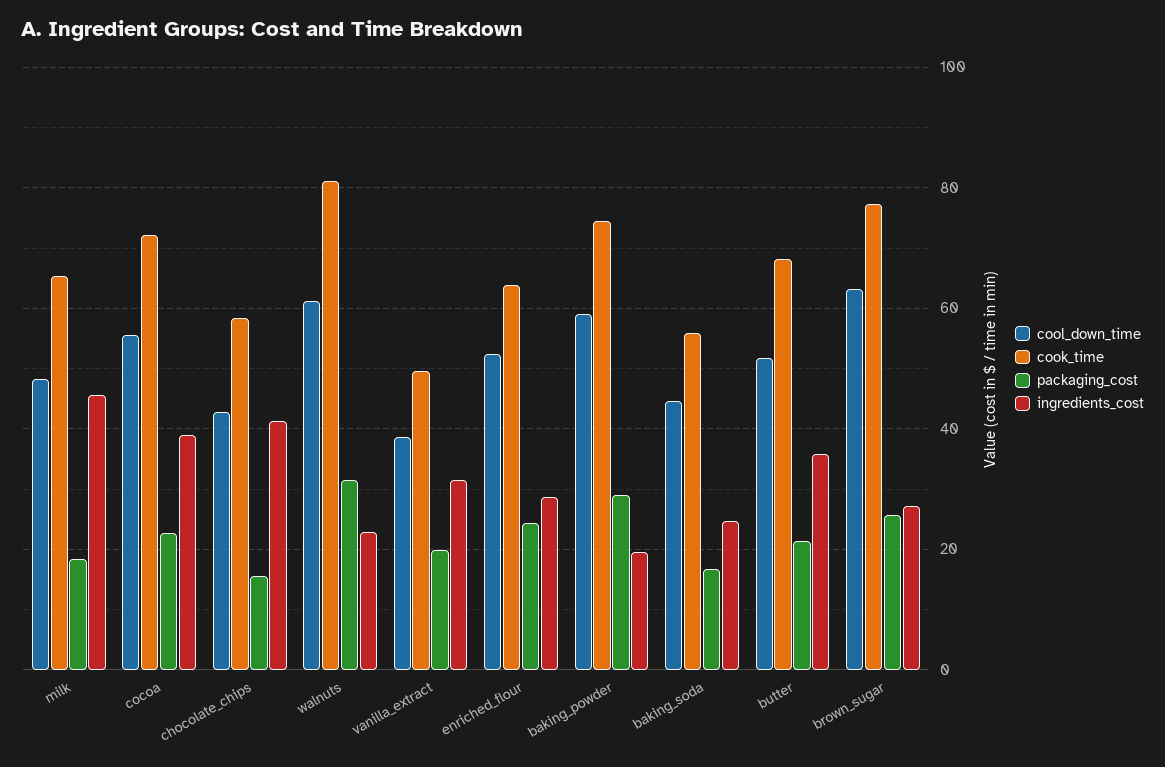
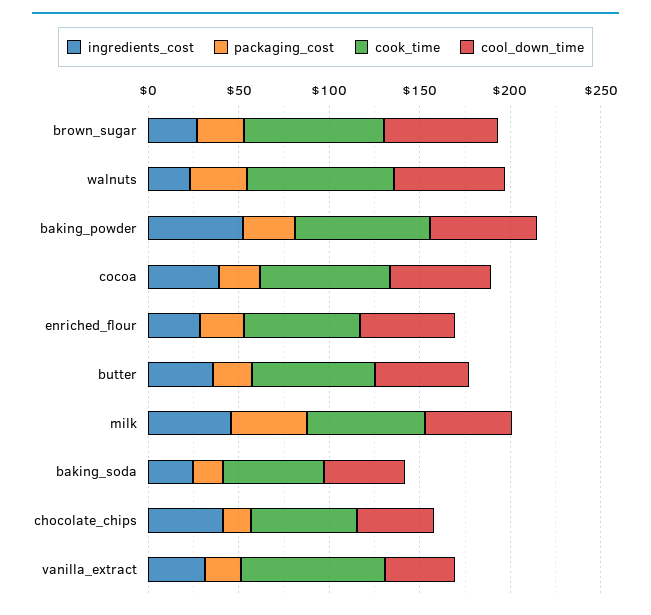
  {
    "cool_down_time": {
      "milk": 48,
      "cocoa": 56,
      "chocolate_chips": 42,
      "walnuts": 62,
      "vanilla_extract": 38,
      "enriched_flour": 52,
      "baking_powder": 60,
      "baking_soda": 44,
      "butter": 52,
      "brown_sugar": 64
    },
    "cook_time": {
      "milk": 66,
      "cocoa": 72,
      "chocolate_chips": 58,
      "walnuts": 82,
-     "vanilla_extract": 50,
+     "vanilla_extract": 80,
      "enriched_flour": 64,
      "baking_powder": 74,
      "baking_soda": 56,
      "butter": 68,
      "brown_sugar": 78
    },
    "packaging_cost": {
-     "milk": 18,
+     "milk": 40,
      "cocoa": 22,
      "chocolate_chips": 16,
      "walnuts": 32,
      "vanilla_extract": 20,
      "enriched_flour": 24,
      "baking_powder": 28,
      "baking_soda": 16,
      "butter": 22,
      "brown_sugar": 26
    },
    "ingredients_cost": {
      "milk": 46,
      "cocoa": 38,
      "chocolate_chips": 42,
      "walnuts": 22,
      "vanilla_extract": 32,
      "enriched_flour": 28,
-     "baking_powder": 20,
+     "baking_powder": 50,
      "baking_soda": 24,
      "butter": 36,
      "brown_sugar": 28
    }
  }

